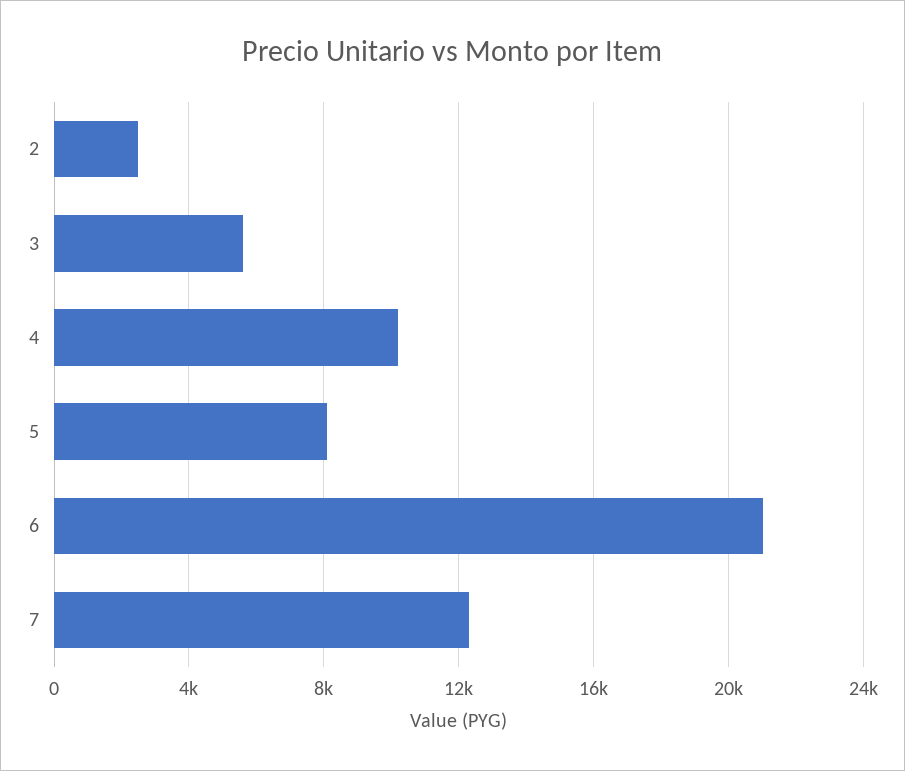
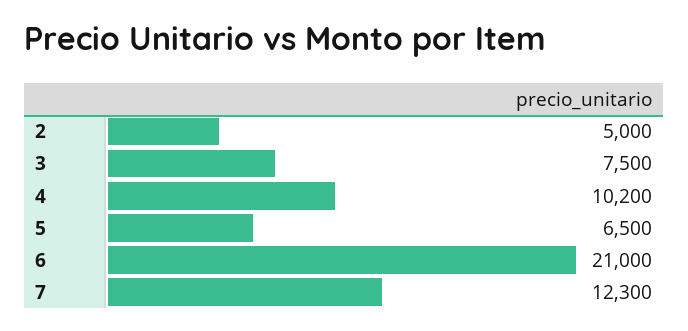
  {
-   "2": 2500,
+   "2": 5000,
-   "3": 5500,
+   "3": 7500,
    "4": 10200,
-   "5": 8000,
+   "5": 6500,
    "6": 21000,
    "7": 12300
  }

